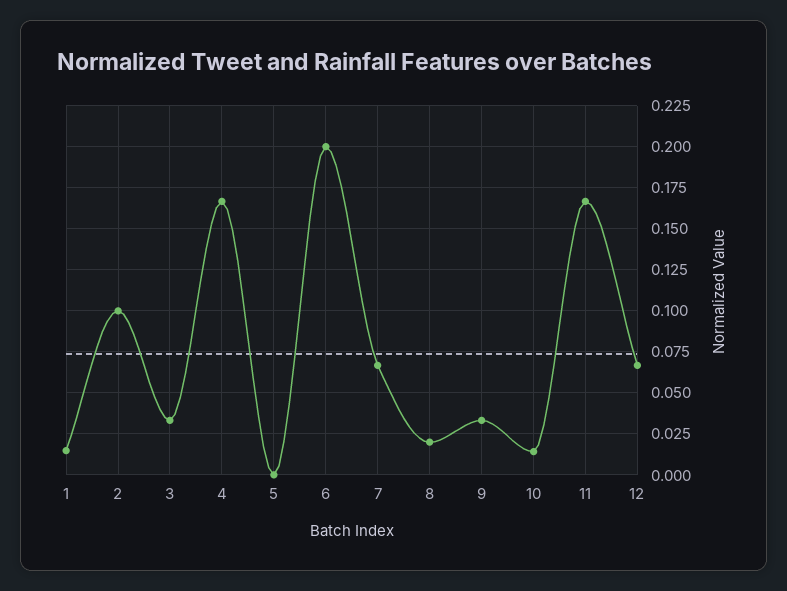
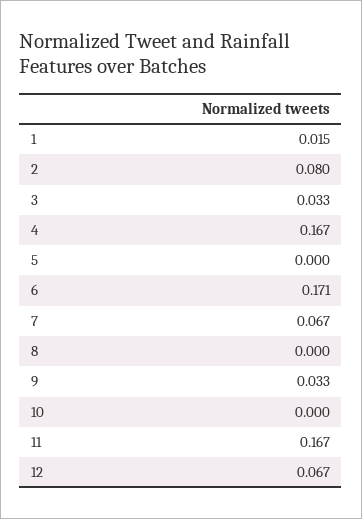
  {
    "1": 0.015,
-   "2": 0.1,
+   "2": 0.08,
    "3": 0.033,
    "4": 0.167,
    "5": 0,
-   "6": 0.2,
+   "6": 0.171,
    "7": 0.067,
-   "8": 0.02,
+   "8": 0,
    "9": 0.033,
-   "10": 0.015,
+   "10": 0,
    "11": 0.167,
    "12": 0.067
  }

